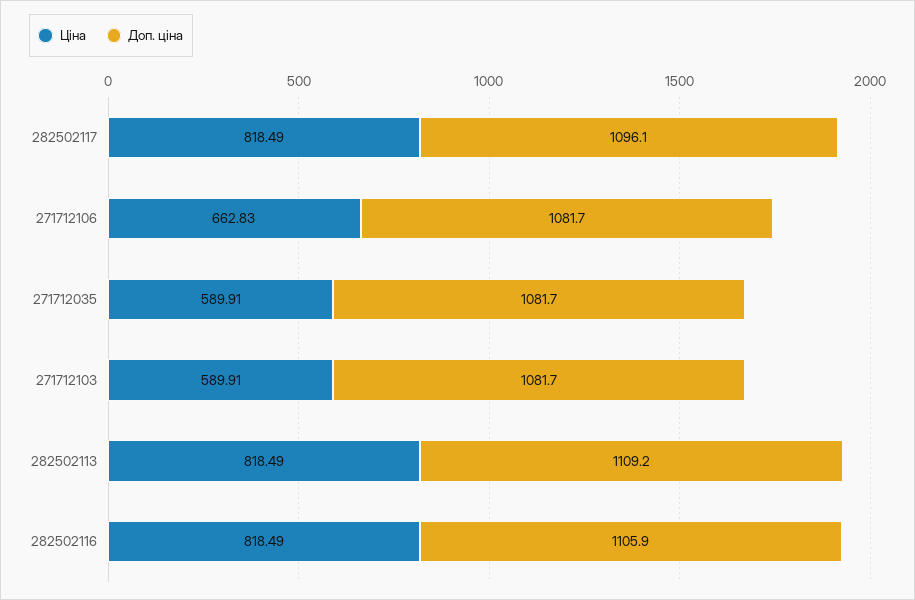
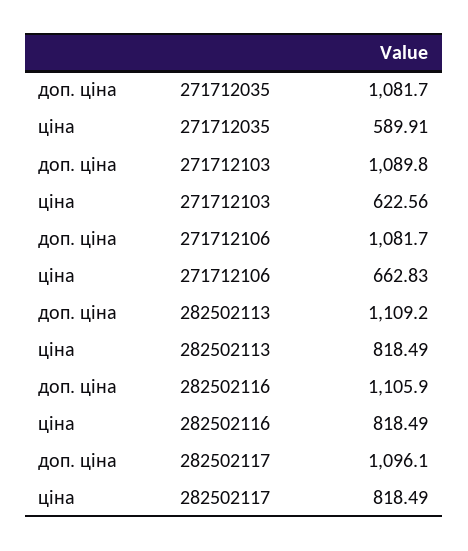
  {
    "Ціна": {
      "282502117": 818.49,
      "271712106": 662.83,
      "271712035": 589.91,
-     "271712103": 589.91,
+     "271712103": 622.56,
      "282502113": 818.49,
      "282502116": 818.49
    },
    "Доп. ціна": {
      "282502117": 1096.1,
      "271712106": 1081.7,
      "271712035": 1081.7,
-     "271712103": 1081.7,
+     "271712103": 1089.8,
      "282502113": 1109.2,
      "282502116": 1105.9
    }
  }

